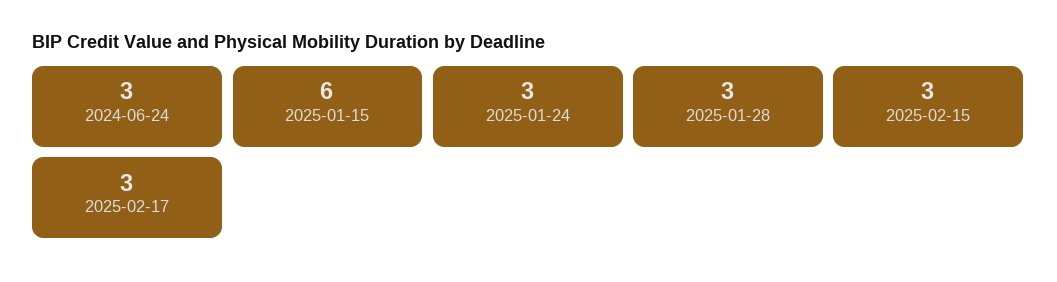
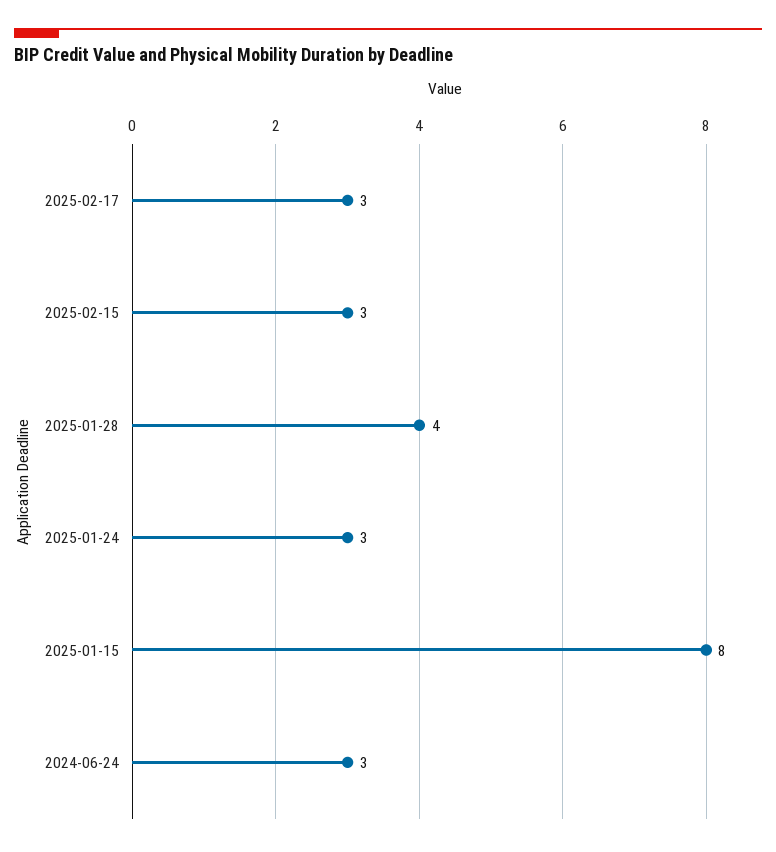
  {
    "2024-06-24": 3,
-   "2025-01-15": 6,
+   "2025-01-15": 8,
    "2025-01-24": 3,
-   "2025-01-28": 3,
+   "2025-01-28": 4,
    "2025-02-15": 3,
    "2025-02-17": 3
  }

